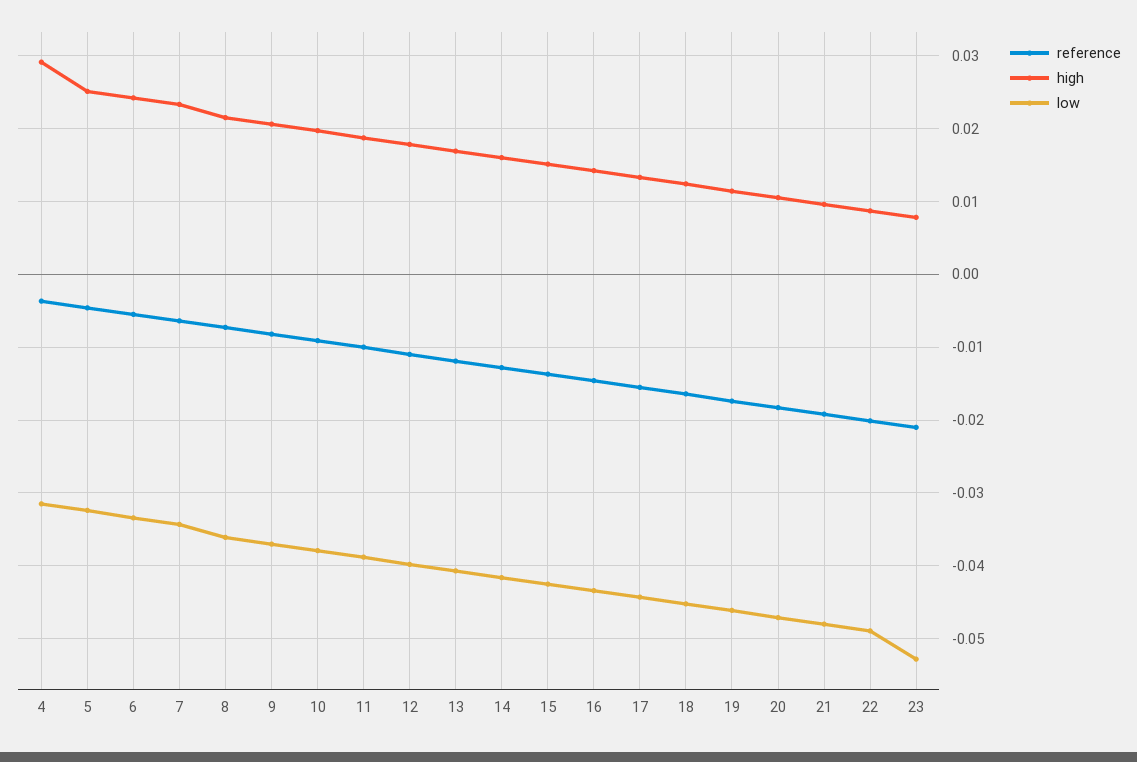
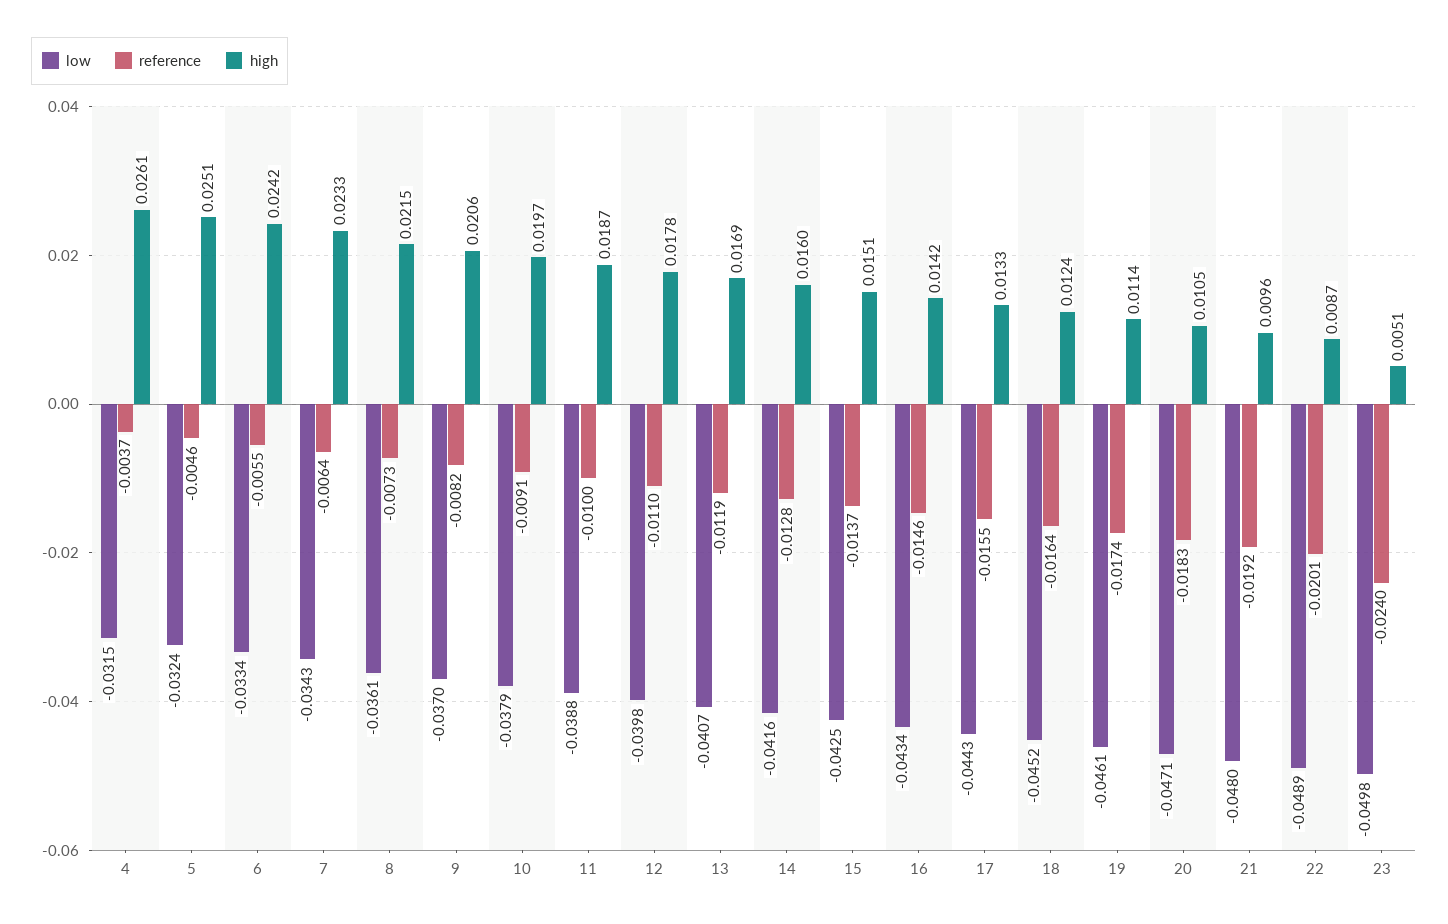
  {
    "reference": {
      "4": -0.0037,
      "5": -0.0046,
      "6": -0.0055,
      "7": -0.0064,
      "8": -0.0073,
      "9": -0.0082,
      "10": -0.0091,
      "11": -0.01,
      "12": -0.011,
      "13": -0.0119,
      "14": -0.0128,
      "15": -0.0137,
      "16": -0.0146,
      "17": -0.0155,
      "18": -0.0164,
      "19": -0.0174,
      "20": -0.0183,
      "21": -0.0192,
      "22": -0.0201,
-     "23": -0.021
+     "23": -0.024
    },
    "high": {
-     "4": 0.029,
+     "4": 0.0261,
      "5": 0.0251,
      "6": 0.0242,
      "7": 0.0233,
      "8": 0.0215,
      "9": 0.0206,
      "10": 0.0197,
      "11": 0.0187,
      "12": 0.0178,
      "13": 0.0169,
      "14": 0.016,
      "15": 0.0151,
      "16": 0.0142,
      "17": 0.0133,
      "18": 0.0124,
      "19": 0.0114,
      "20": 0.0105,
      "21": 0.0096,
      "22": 0.0087,
-     "23": 0.008
+     "23": 0.0051
    },
    "low": {
      "4": -0.0315,
      "5": -0.0324,
      "6": -0.0334,
      "7": -0.0343,
      "8": -0.0361,
      "9": -0.037,
      "10": -0.0379,
      "11": -0.0388,
      "12": -0.0398,
      "13": -0.0407,
      "14": -0.0416,
      "15": -0.0425,
      "16": -0.0434,
      "17": -0.0443,
      "18": -0.0452,
      "19": -0.0461,
      "20": -0.0471,
      "21": -0.048,
      "22": -0.0489,
-     "23": -0.053
+     "23": -0.0498
    }
  }

